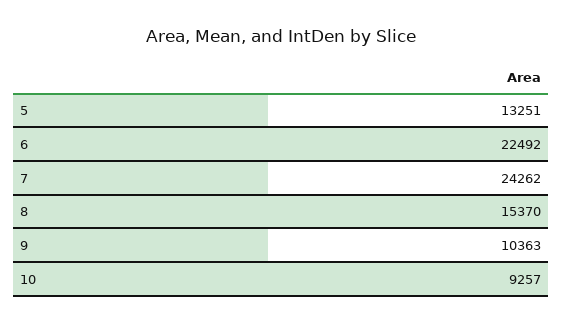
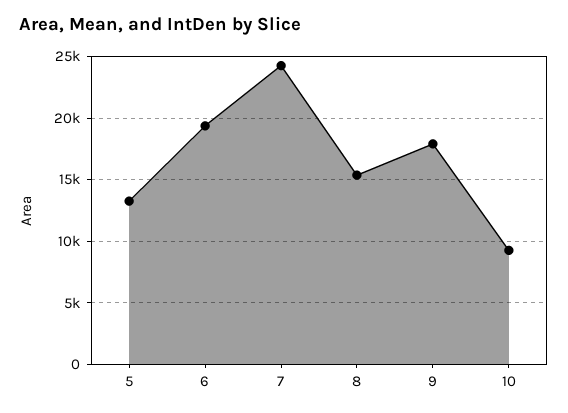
  {
    "5": 13251,
-   "6": 22492,
+   "6": 19500,
    "7": 24262,
    "8": 15370,
-   "9": 10363,
+   "9": 18000,
    "10": 9257
  }

